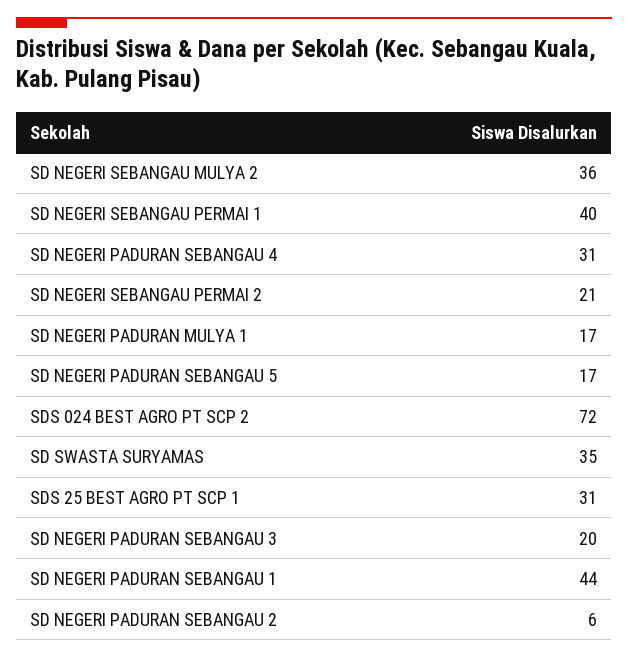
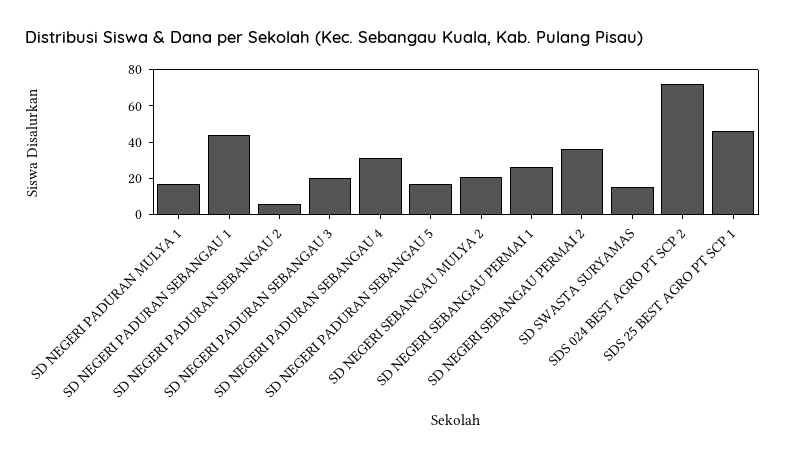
  {
-   "SD NEGERI SEBANGAU MULYA 2": 36,
+   "SD NEGERI SEBANGAU MULYA 2": 20,
-   "SD NEGERI SEBANGAU PERMAI 1": 40,
+   "SD NEGERI SEBANGAU PERMAI 1": 25,
    "SD NEGERI PADURAN SEBANGAU 4": 31,
-   "SD NEGERI SEBANGAU PERMAI 2": 21,
+   "SD NEGERI SEBANGAU PERMAI 2": 35,
    "SD NEGERI PADURAN MULYA 1": 17,
    "SD NEGERI PADURAN SEBANGAU 5": 17,
    "SDS 024 BEST AGRO PT SCP 2": 72,
-   "SD SWASTA SURYAMAS": 35,
+   "SD SWASTA SURYAMAS": 15,
-   "SDS 25 BEST AGRO PT SCP 1": 31,
+   "SDS 25 BEST AGRO PT SCP 1": 45,
    "SD NEGERI PADURAN SEBANGAU 3": 20,
    "SD NEGERI PADURAN SEBANGAU 1": 44,
    "SD NEGERI PADURAN SEBANGAU 2": 6
  }

